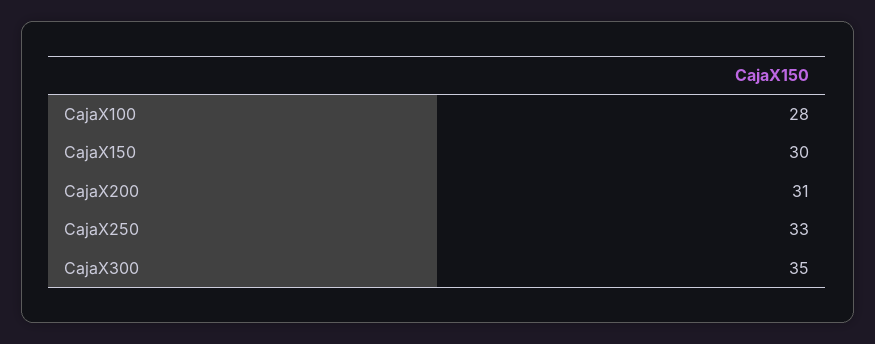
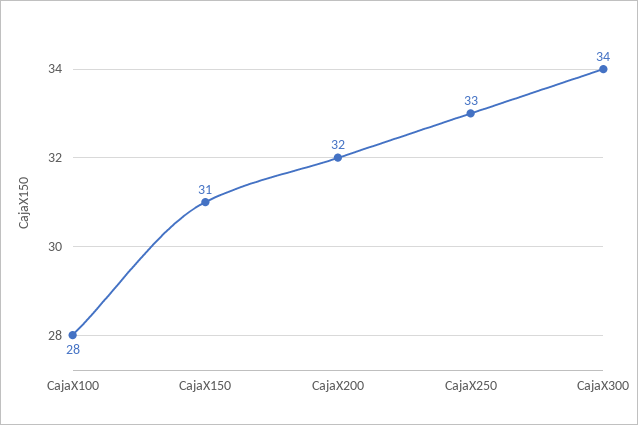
  {
    "CajaX100": 28,
-   "CajaX150": 30,
+   "CajaX150": 31,
-   "CajaX200": 31,
+   "CajaX200": 32,
    "CajaX250": 33,
-   "CajaX300": 35
+   "CajaX300": 34
  }

